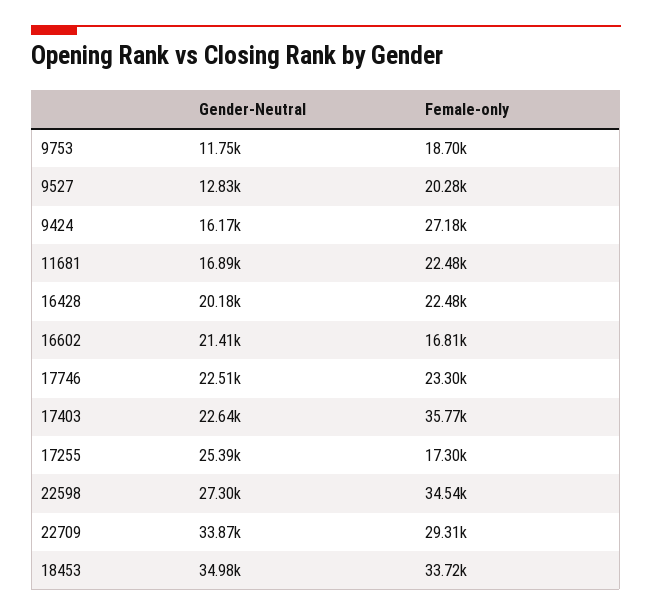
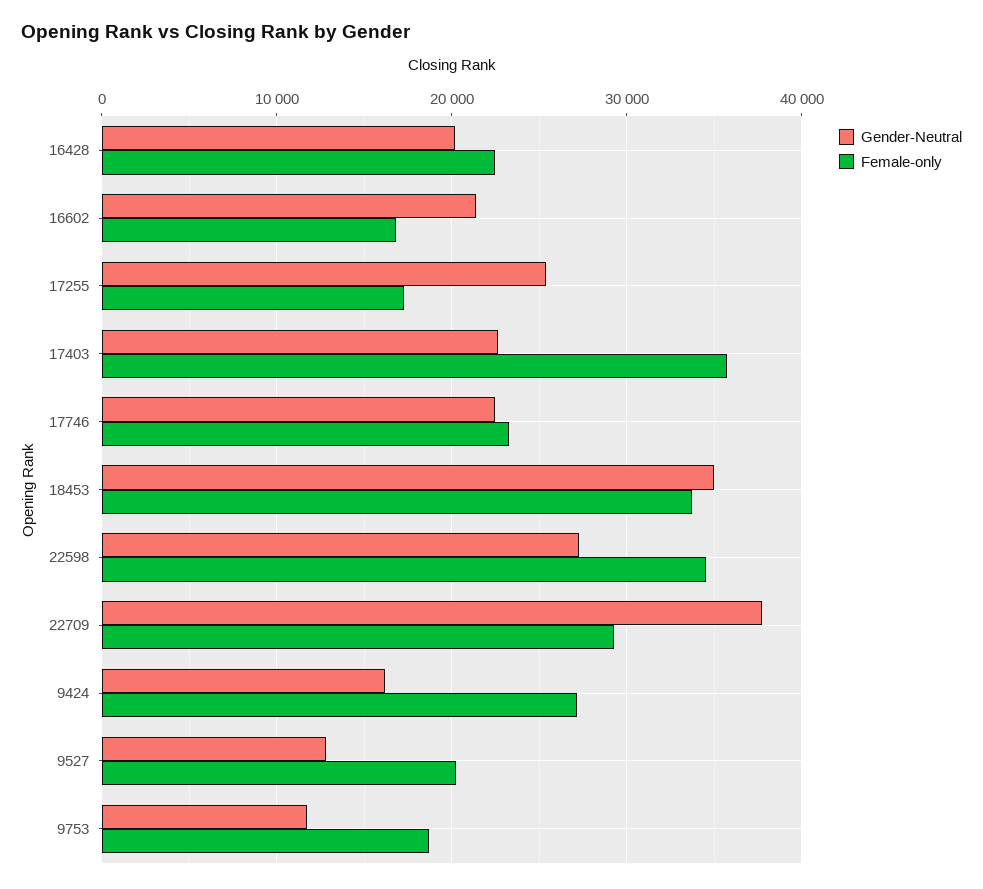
  {
    "Gender-Neutral": {
      "9753": 11750,
      "9527": 12830,
      "9424": 16170,
-     "11681": 16890,
      "16428": 20180,
      "16602": 21410,
      "17746": 22510,
      "17403": 22640,
      "17255": 25390,
      "22598": 27300,
-     "22709": 33870,
+     "22709": 38000,
      "18453": 34980
    },
    "Female-only": {
      "9753": 18700,
      "9527": 20280,
      "9424": 27180,
-     "11681": 22480,
      "16428": 22480,
      "16602": 16810,
      "17746": 23300,
      "17403": 35770,
      "17255": 17300,
      "22598": 34540,
      "22709": 29310,
      "18453": 33720
    }
  }

